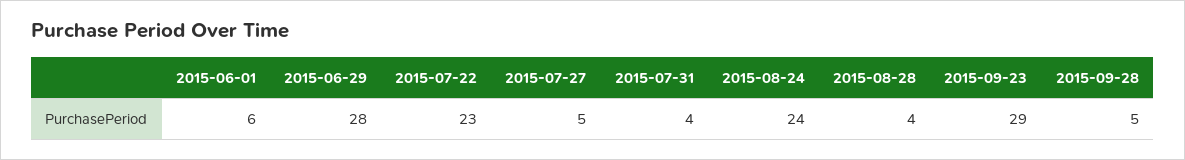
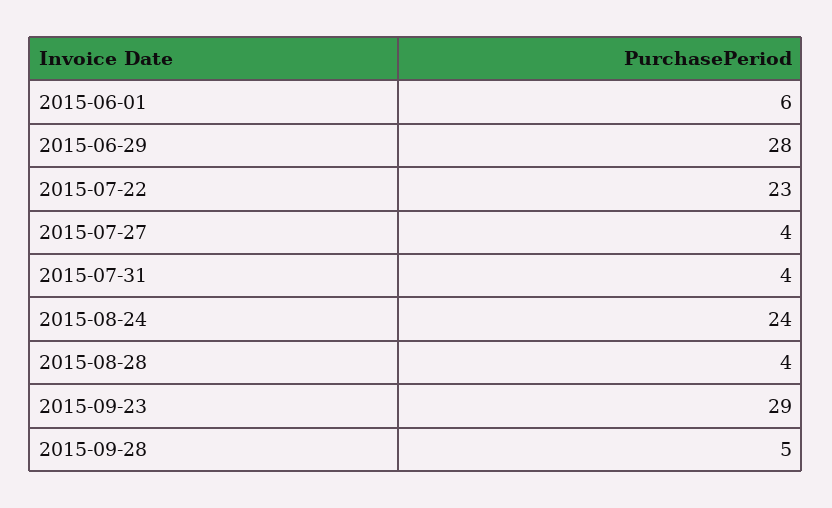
  {
    "2015-06-01": 6,
    "2015-06-29": 28,
    "2015-07-22": 23,
-   "2015-07-27": 5,
+   "2015-07-27": 4,
    "2015-07-31": 4,
    "2015-08-24": 24,
    "2015-08-28": 4,
    "2015-09-23": 29,
    "2015-09-28": 5
  }

